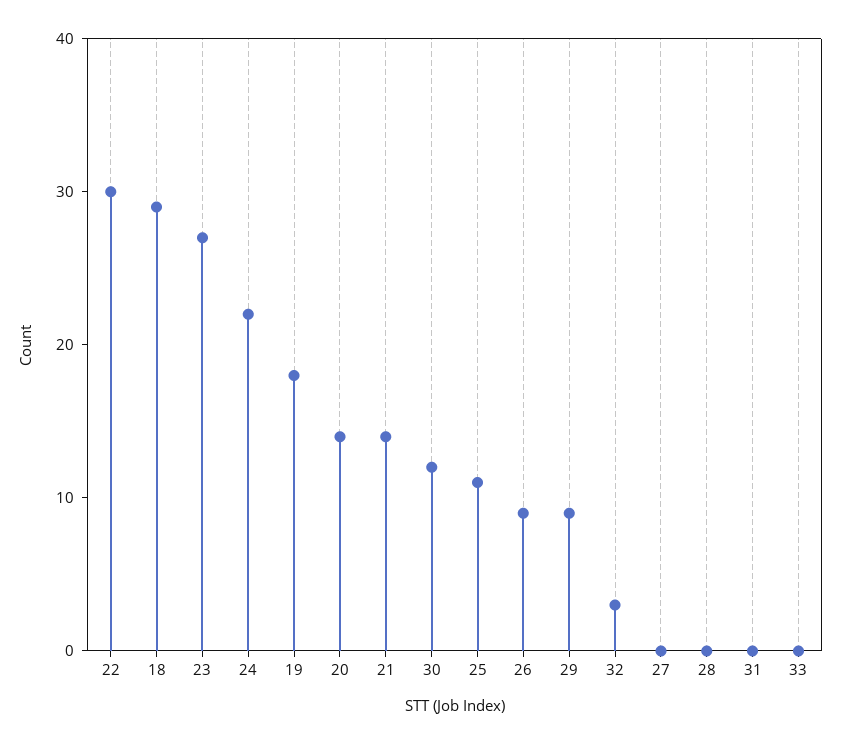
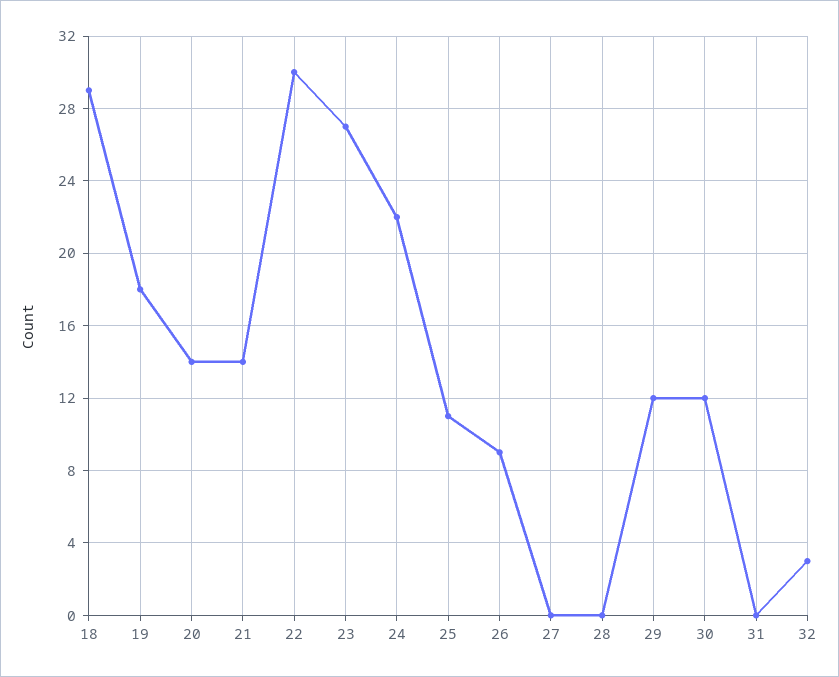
  {
    "22": 30,
    "18": 29,
    "23": 27,
    "24": 22,
    "19": 18,
    "20": 14,
    "21": 14,
    "30": 12,
    "25": 11,
    "26": 9,
-   "29": 9,
+   "29": 12,
    "32": 3,
    "27": 0,
    "28": 0,
-   "31": 0,
+   "31": 0
-   "33": 0
  }

